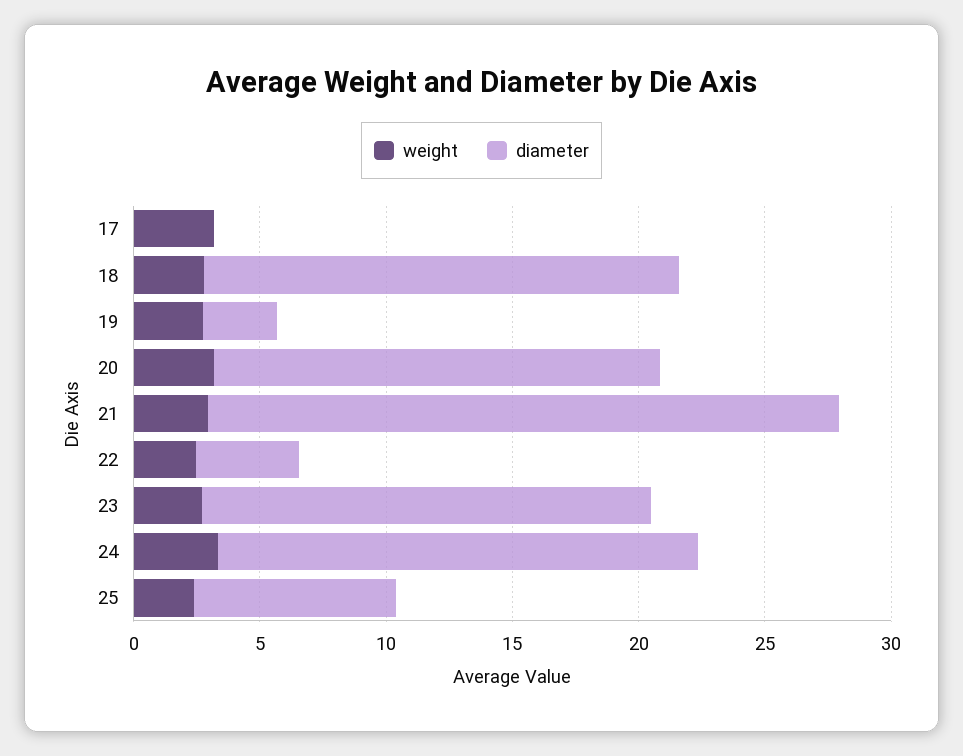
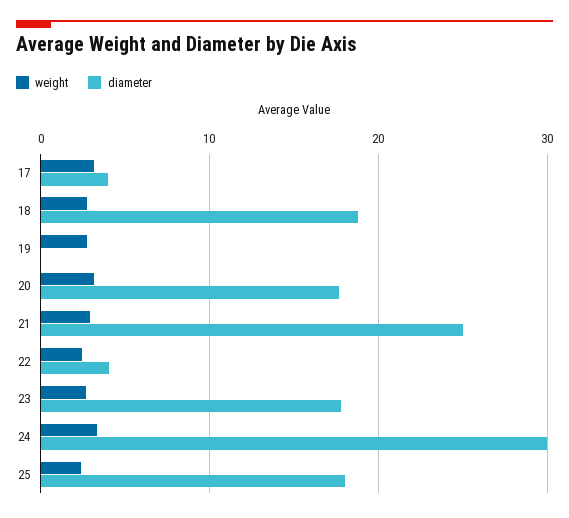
  {
    "weight": {
      "17": 3,
      "18": 3,
      "19": 3,
      "20": 3,
      "21": 3,
      "22": 2,
      "23": 3,
      "24": 3,
      "25": 2
    },
    "diameter": {
-     "17": 0,
+     "17": 4,
      "18": 19,
-     "19": 3,
+     "19": 0,
      "20": 18,
      "21": 25,
      "22": 4,
      "23": 18,
-     "24": 19,
+     "24": 30,
-     "25": 8
+     "25": 18
    }
  }

